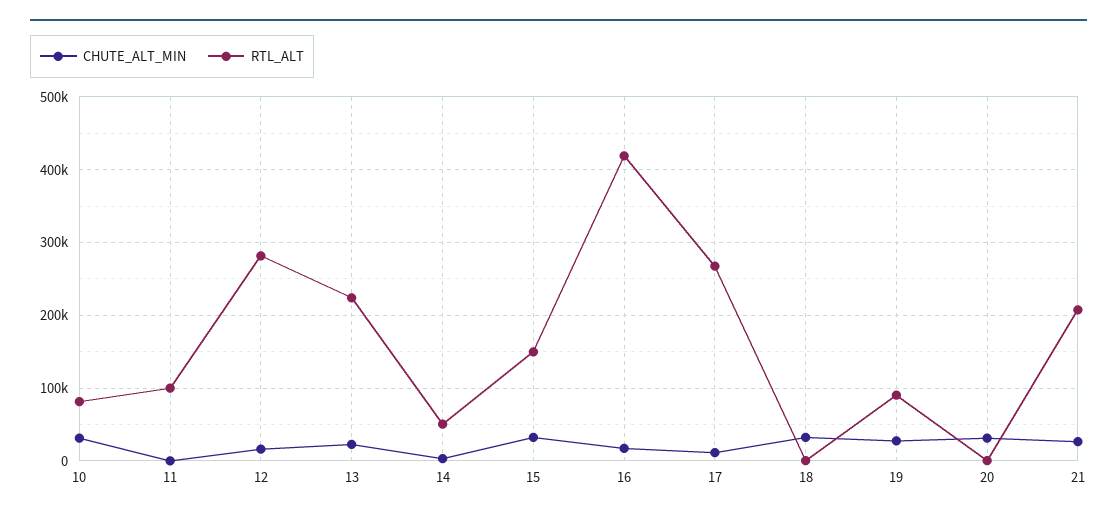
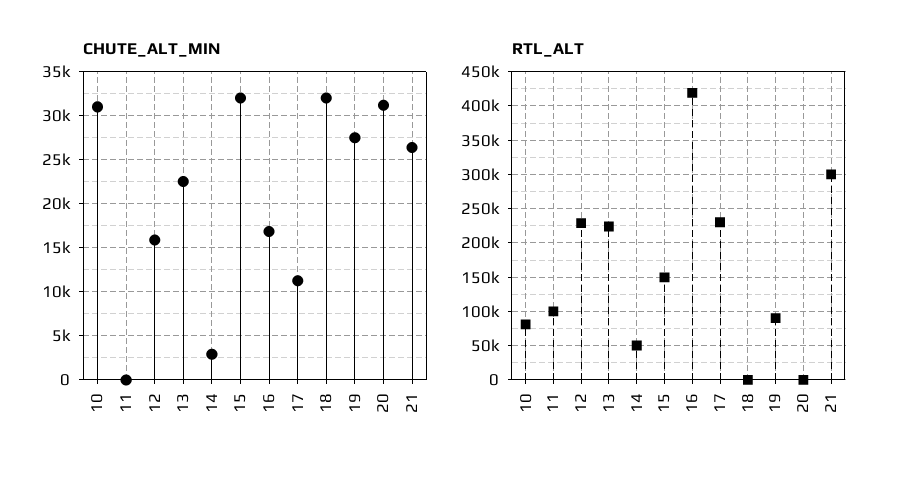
  {
    "CHUTE_ALT_MIN": {
      "10": 31000,
      "11": 0,
      "12": 16000,
      "13": 23000,
      "14": 3000,
      "15": 32000,
      "16": 17000,
      "17": 11000,
      "18": 32000,
      "19": 27000,
      "20": 31000,
      "21": 26000
    },
    "RTL_ALT": {
      "10": 80000,
      "11": 100000,
-     "12": 280000,
+     "12": 230000,
      "13": 220000,
      "14": 50000,
      "15": 150000,
      "16": 420000,
-     "17": 270000,
+     "17": 230000,
      "18": 0,
      "19": 90000,
      "20": 0,
-     "21": 210000
+     "21": 300000
    }
  }

